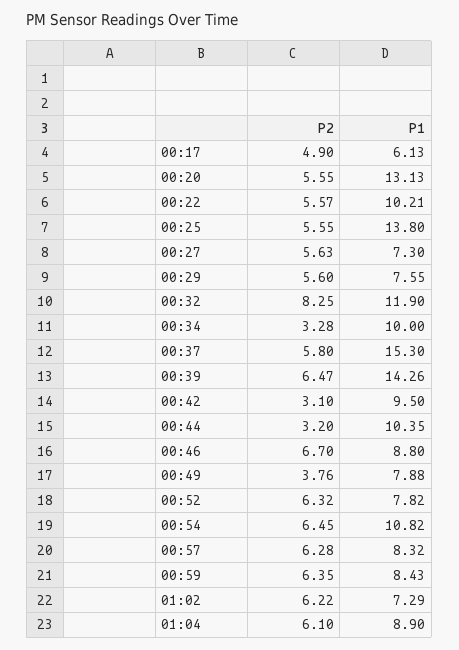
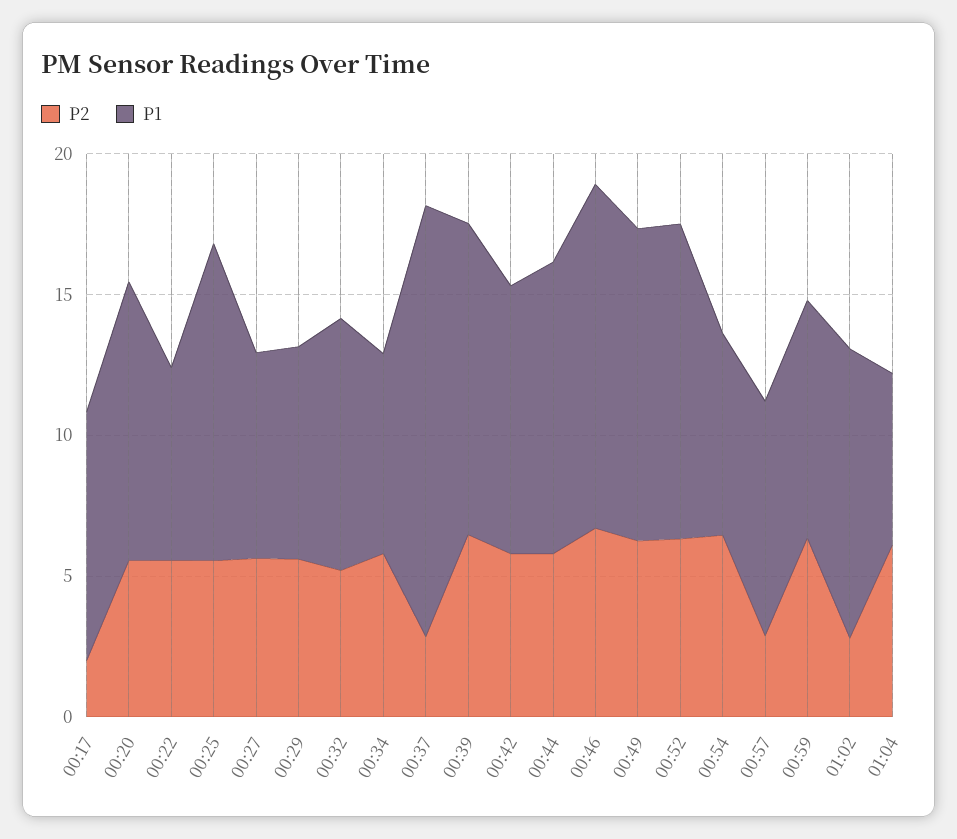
  {
    "P2": {
-     "00:17": 4.9,
+     "00:17": 2,
      "00:20": 5.55,
      "00:22": 5.57,
      "00:25": 5.55,
      "00:27": 5.63,
      "00:29": 5.6,
-     "00:32": 8.25,
+     "00:32": 5,
-     "00:34": 3.28,
+     "00:34": 6,
-     "00:37": 5.8,
+     "00:37": 3,
      "00:39": 6.47,
-     "00:42": 3.1,
+     "00:42": 6,
-     "00:44": 3.2,
+     "00:44": 6,
      "00:46": 6.7,
-     "00:49": 3.76,
+     "00:49": 6,
      "00:52": 6.32,
      "00:54": 6.45,
-     "00:57": 6.28,
+     "00:57": 3,
      "00:59": 6.35,
-     "01:02": 6.22,
+     "01:02": 3,
      "01:04": 6.1
    },
    "P1": {
-     "00:17": 6.13,
+     "00:17": 9,
-     "00:20": 13.13,
+     "00:20": 10,
-     "00:22": 10.21,
+     "00:22": 7,
-     "00:25": 13.8,
+     "00:25": 11,
      "00:27": 7.3,
      "00:29": 7.55,
-     "00:32": 11.9,
+     "00:32": 9,
-     "00:34": 10,
+     "00:34": 7,
      "00:37": 15.3,
-     "00:39": 14.26,
+     "00:39": 11,
      "00:42": 9.5,
      "00:44": 10.35,
-     "00:46": 8.8,
+     "00:46": 12,
-     "00:49": 7.88,
+     "00:49": 11,
-     "00:52": 7.82,
+     "00:52": 11,
-     "00:54": 10.82,
+     "00:54": 7,
      "00:57": 8.32,
      "00:59": 8.43,
-     "01:02": 7.29,
+     "01:02": 10,
-     "01:04": 8.9
+     "01:04": 6
    }
  }

